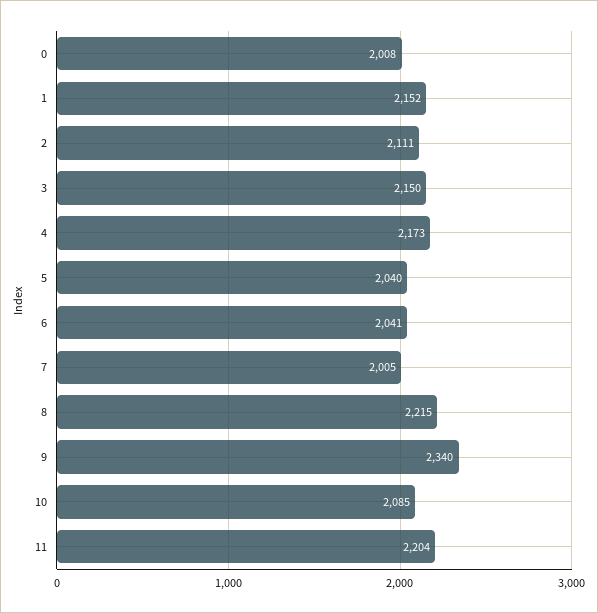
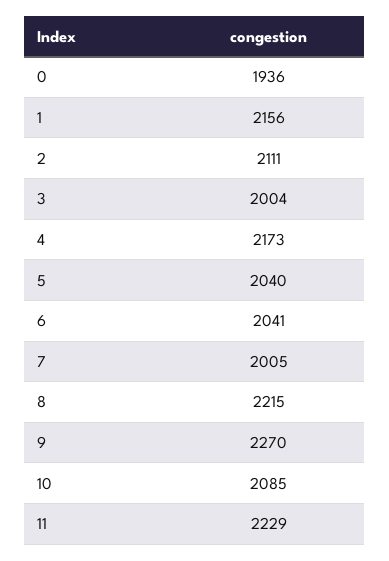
  {
-   "0": 2008,
+   "0": 1936,
-   "1": 2152,
+   "1": 2156,
    "2": 2111,
-   "3": 2150,
+   "3": 2004,
    "4": 2173,
    "5": 2040,
    "6": 2041,
    "7": 2005,
    "8": 2215,
-   "9": 2340,
+   "9": 2270,
    "10": 2085,
-   "11": 2204
+   "11": 2229
  }

